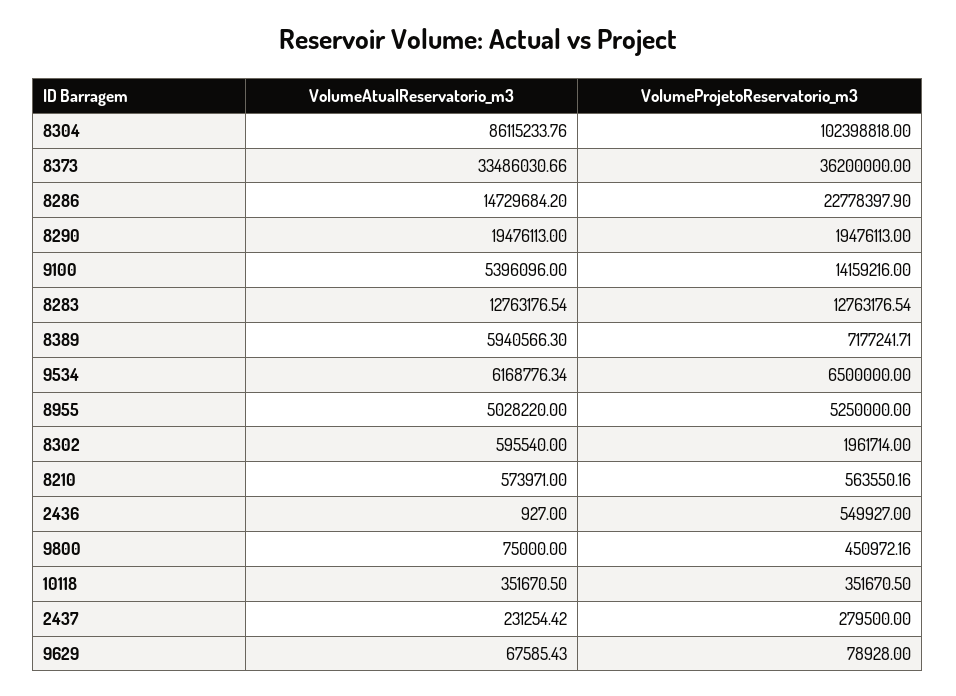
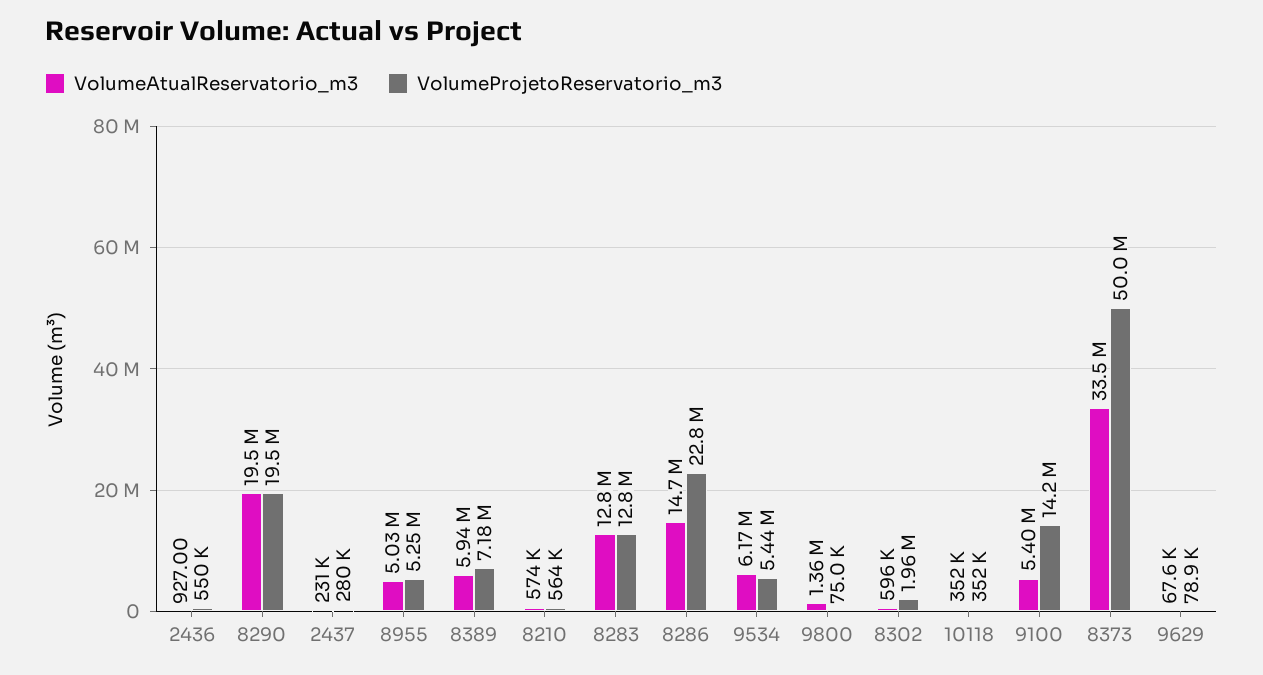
  {
    "VolumeAtualReservatorio_m3": {
-     "8304": 86115233.76,
      "8373": 33486030.66,
      "8286": 14729684.2,
      "8290": 19476113,
      "9100": 5396096,
      "8283": 12763176.54,
      "8389": 5940566.3,
      "9534": 6168776.34,
      "8955": 5028220,
      "8302": 595540,
      "8210": 573971,
      "2436": 927,
-     "9800": 75000,
+     "9800": 1360000,
      "10118": 351670.5,
      "2437": 231254.42,
      "9629": 67585.43
    },
    "VolumeProjetoReservatorio_m3": {
-     "8304": 102398818,
-     "8373": 36200000,
+     "8373": 50000000,
      "8286": 22778397.9,
      "8290": 19476113,
      "9100": 14159216,
      "8283": 12763176.54,
      "8389": 7177241.71,
-     "9534": 6500000,
+     "9534": 5440000,
      "8955": 5250000,
      "8302": 1961714,
      "8210": 563550.16,
      "2436": 549927,
-     "9800": 450972.16,
+     "9800": 75000,
      "10118": 351670.5,
      "2437": 279500,
      "9629": 78928
    }
  }

